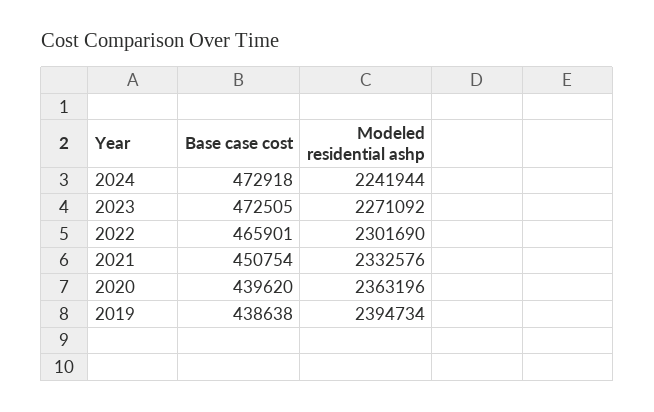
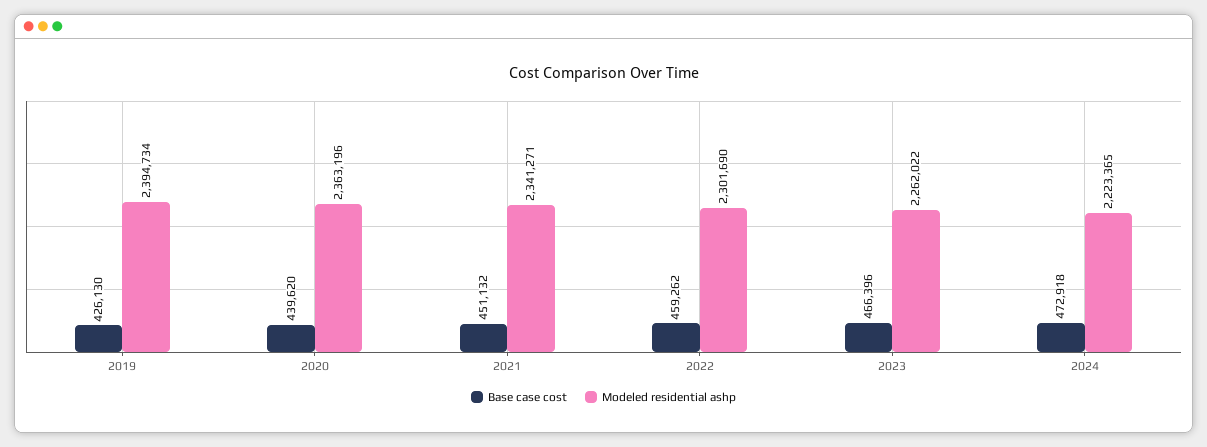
  {
    "Base case cost": {
      "2024": 472918,
-     "2023": 472505,
+     "2023": 466396,
-     "2022": 465901,
+     "2022": 459262,
-     "2021": 450754,
+     "2021": 451132,
      "2020": 439620,
-     "2019": 438638
+     "2019": 426130
    },
    "Modeled residential ashp": {
-     "2024": 2241944,
+     "2024": 2223365,
-     "2023": 2271092,
+     "2023": 2262022,
      "2022": 2301690,
-     "2021": 2332576,
+     "2021": 2341271,
      "2020": 2363196,
      "2019": 2394734
    }
  }

